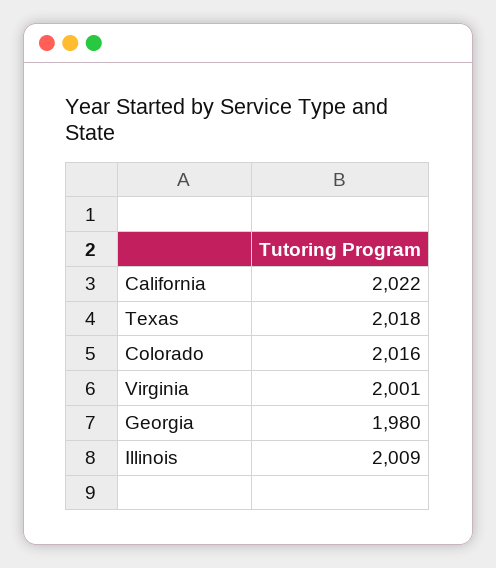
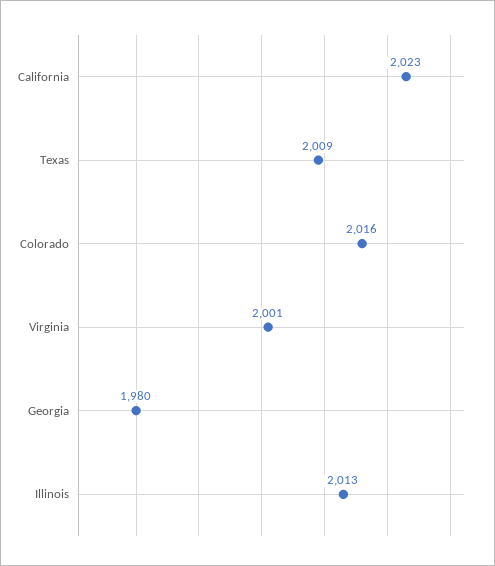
  {
-   "California": 2022,
+   "California": 2023,
-   "Texas": 2018,
+   "Texas": 2009,
    "Colorado": 2016,
    "Virginia": 2001,
    "Georgia": 1980,
-   "Illinois": 2009
+   "Illinois": 2013
  }

